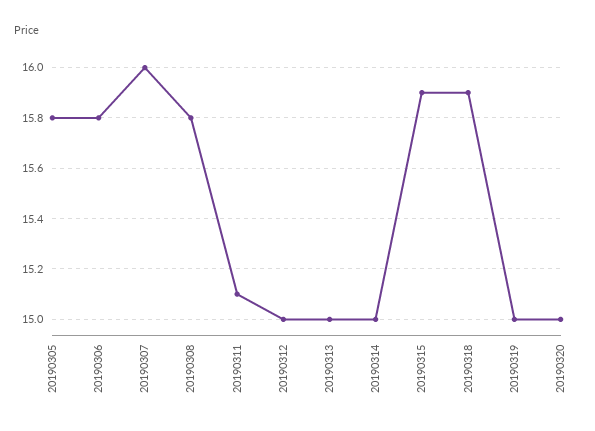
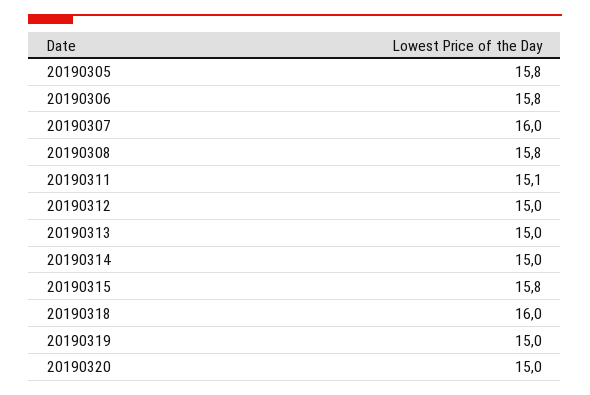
  {
    "20190305": 15.8,
    "20190306": 15.8,
    "20190307": 16,
    "20190308": 15.8,
    "20190311": 15.1,
    "20190312": 15,
    "20190313": 15,
    "20190314": 15,
-   "20190315": 15.9,
+   "20190315": 15.8,
-   "20190318": 15.9,
+   "20190318": 16,
    "20190319": 15,
    "20190320": 15
  }

